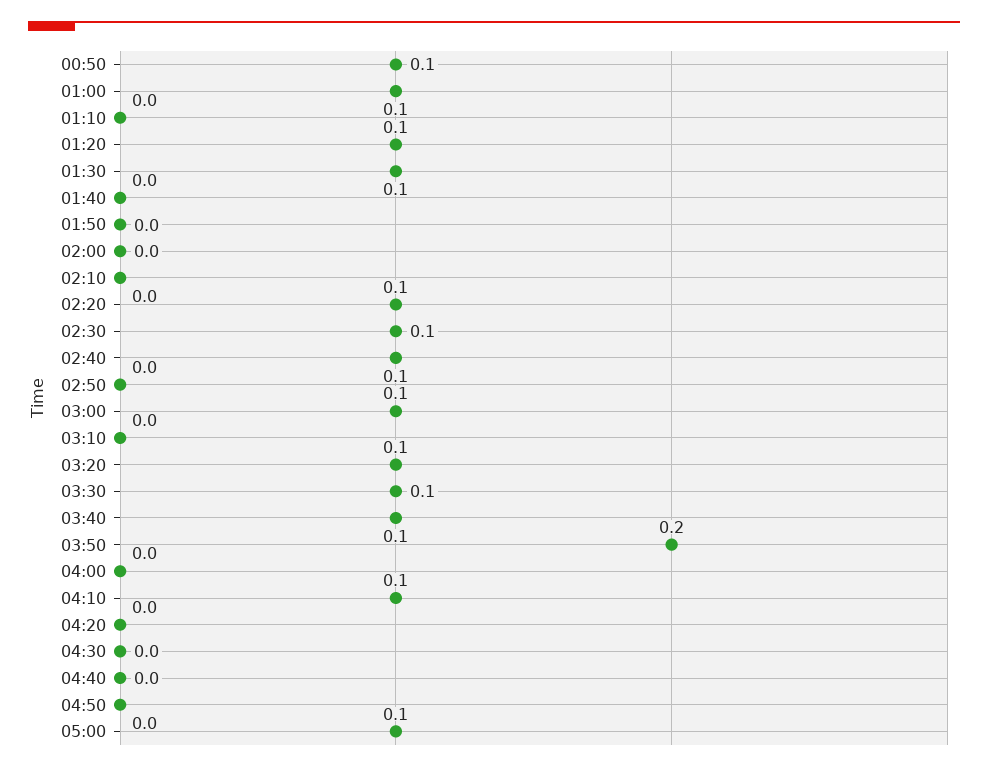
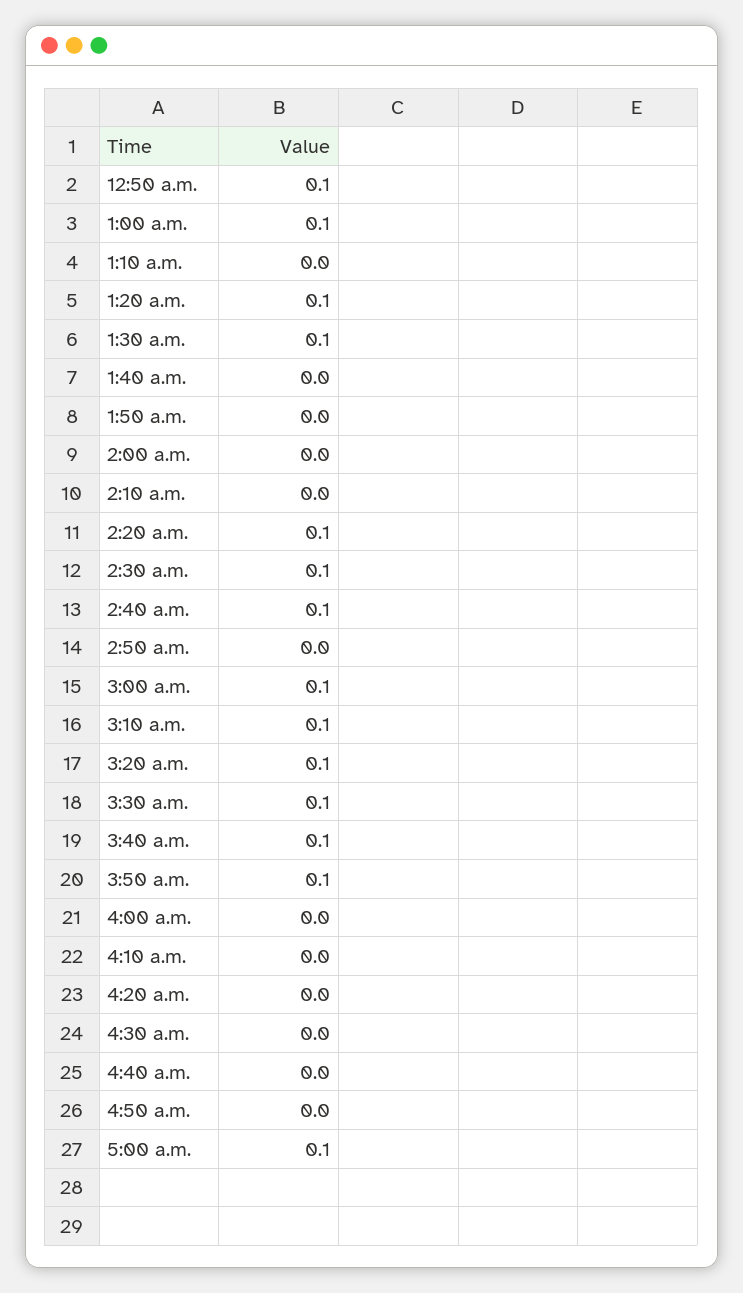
  {
    "00:50": 0.1,
    "01:00": 0.1,
    "01:10": 0,
    "01:20": 0.1,
    "01:30": 0.1,
    "01:40": 0,
    "01:50": 0,
    "02:00": 0,
    "02:10": 0,
    "02:20": 0.1,
    "02:30": 0.1,
    "02:40": 0.1,
    "02:50": 0,
    "03:00": 0.1,
-   "03:10": 0,
+   "03:10": 0.1,
    "03:20": 0.1,
    "03:30": 0.1,
    "03:40": 0.1,
-   "03:50": 0.2,
+   "03:50": 0.1,
    "04:00": 0,
-   "04:10": 0.1,
+   "04:10": 0,
    "04:20": 0,
    "04:30": 0,
    "04:40": 0,
    "04:50": 0,
    "05:00": 0.1
  }

